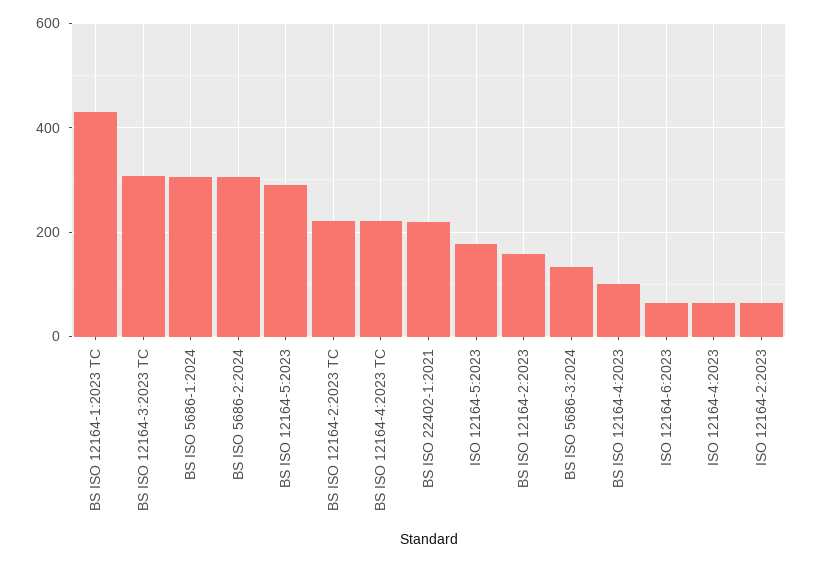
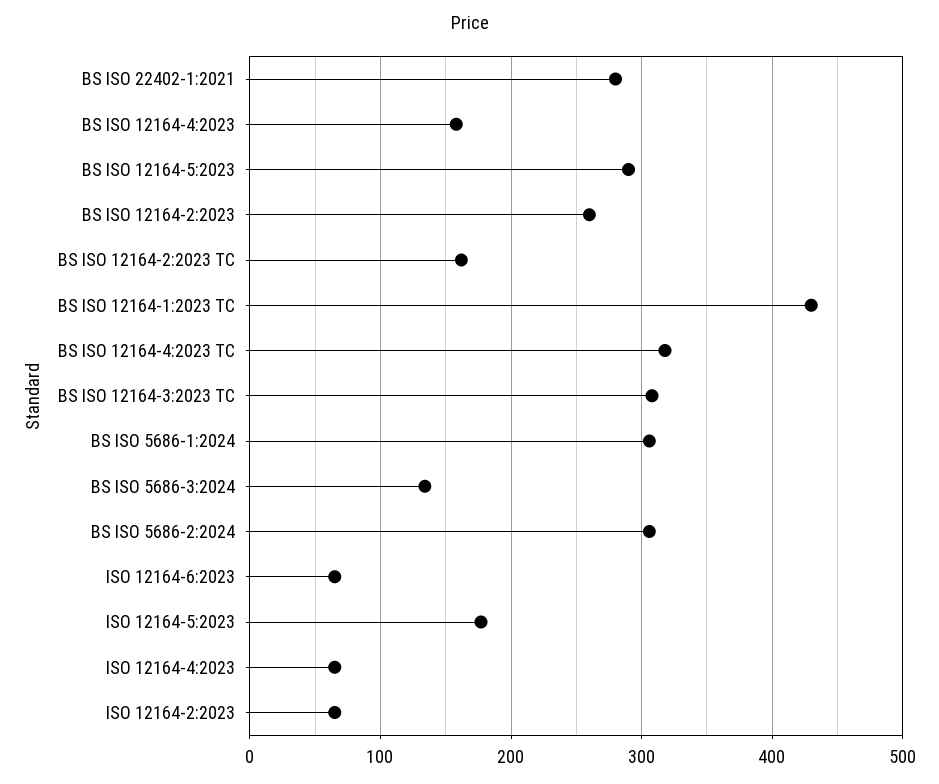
  {
    "BS ISO 12164-1:2023 TC": 430,
    "BS ISO 12164-3:2023 TC": 310,
    "BS ISO 5686-1:2024": 310,
    "BS ISO 5686-2:2024": 310,
    "BS ISO 12164-5:2023": 290,
-   "BS ISO 12164-2:2023 TC": 220,
+   "BS ISO 12164-2:2023 TC": 160,
-   "BS ISO 12164-4:2023 TC": 220,
+   "BS ISO 12164-4:2023 TC": 320,
-   "BS ISO 22402-1:2021": 220,
+   "BS ISO 22402-1:2021": 280,
    "ISO 12164-5:2023": 180,
-   "BS ISO 12164-2:2023": 160,
+   "BS ISO 12164-2:2023": 260,
    "BS ISO 5686-3:2024": 130,
-   "BS ISO 12164-4:2023": 100,
+   "BS ISO 12164-4:2023": 160,
    "ISO 12164-6:2023": 70,
    "ISO 12164-4:2023": 70,
    "ISO 12164-2:2023": 70
  }

